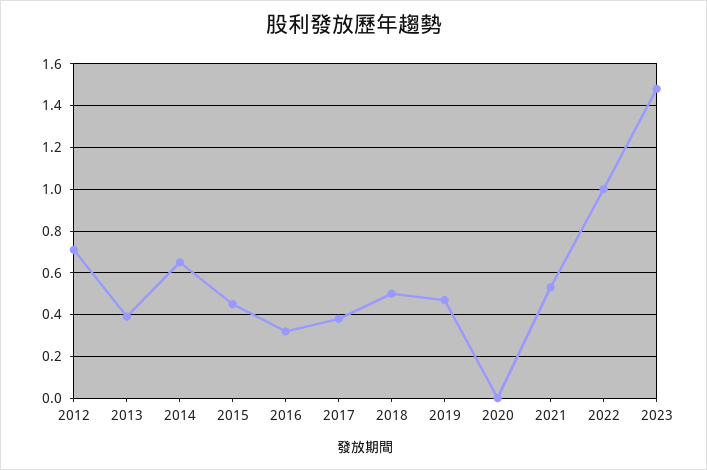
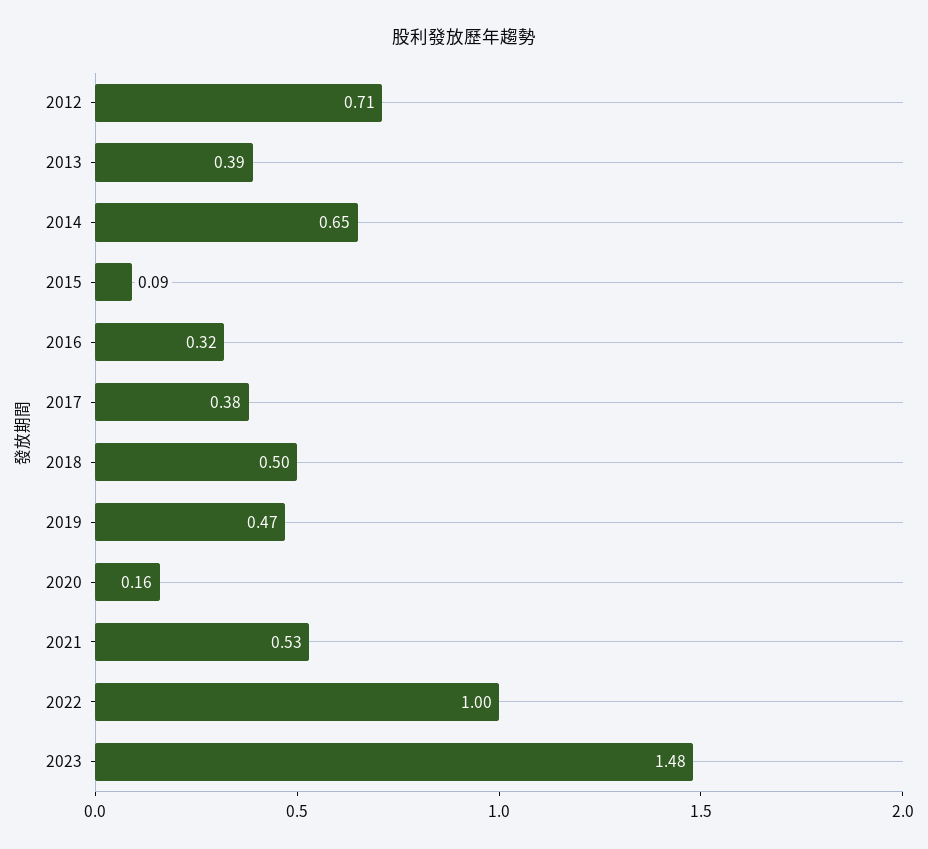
  {
    "2012": 0.71,
    "2013": 0.39,
    "2014": 0.65,
-   "2015": 0.45,
+   "2015": 0.09,
    "2016": 0.32,
    "2017": 0.38,
    "2018": 0.5,
    "2019": 0.47,
-   "2020": 0,
+   "2020": 0.16,
    "2021": 0.53,
    "2022": 1,
    "2023": 1.48
  }

